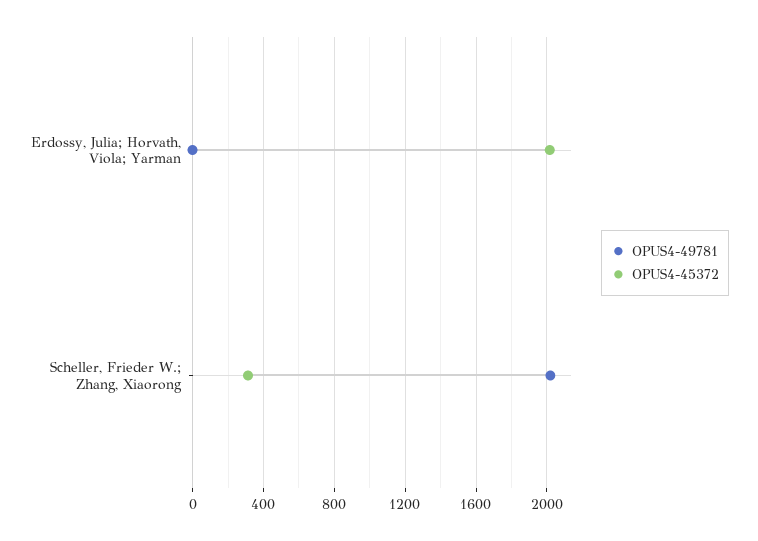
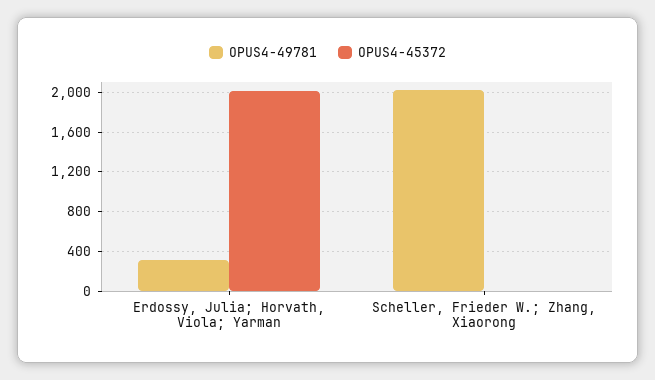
  {
    "OPUS4-49781": {
-     "Erdossy, Julia; Horvath, Viola; Yarman": 0,
+     "Erdossy, Julia; Horvath, Viola; Yarman": 300,
      "Scheller, Frieder W.; Zhang, Xiaorong": 2000
    },
    "OPUS4-45372": {
      "Erdossy, Julia; Horvath, Viola; Yarman": 2000,
-     "Scheller, Frieder W.; Zhang, Xiaorong": 300
+     "Scheller, Frieder W.; Zhang, Xiaorong": 0
    }
  }

